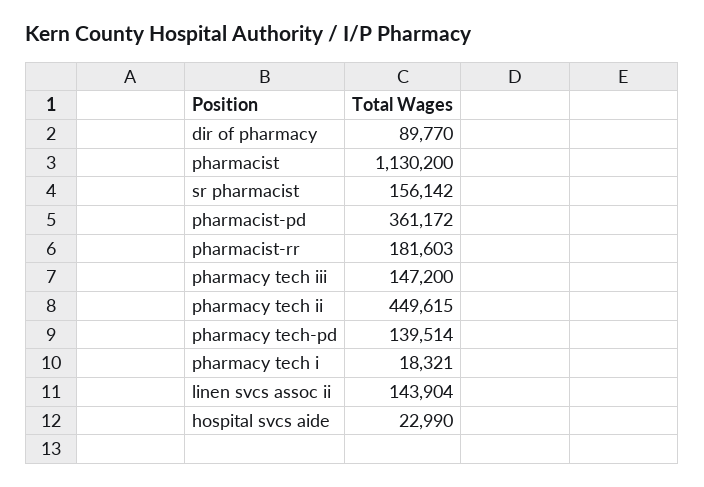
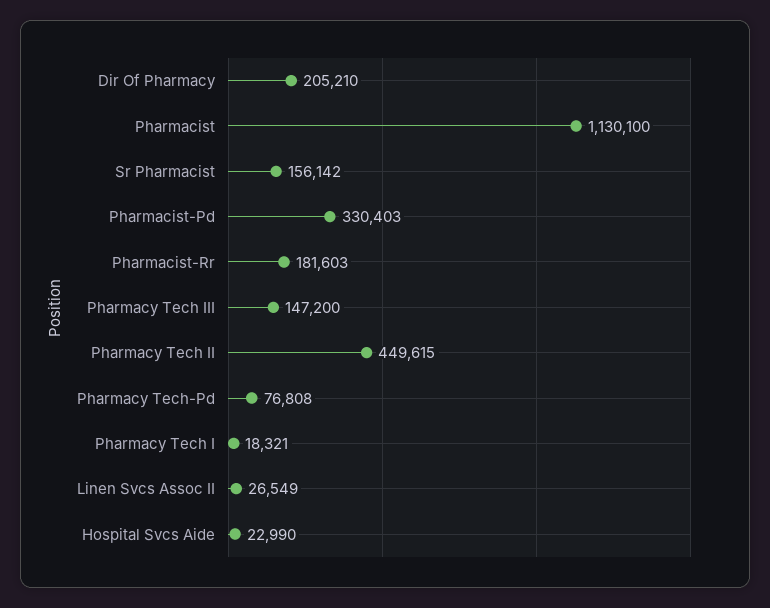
  {
-   "dir of pharmacy": 89770,
+   "dir of pharmacy": 205210,
-   "pharmacist": 1130200,
+   "pharmacist": 1130100,
    "sr pharmacist": 156142,
-   "pharmacist-pd": 361172,
+   "pharmacist-pd": 330403,
    "pharmacist-rr": 181603,
    "pharmacy tech iii": 147200,
    "pharmacy tech ii": 449615,
-   "pharmacy tech-pd": 139514,
+   "pharmacy tech-pd": 76808,
    "pharmacy tech i": 18321,
-   "linen svcs assoc ii": 143904,
+   "linen svcs assoc ii": 26549,
    "hospital svcs aide": 22990
  }

